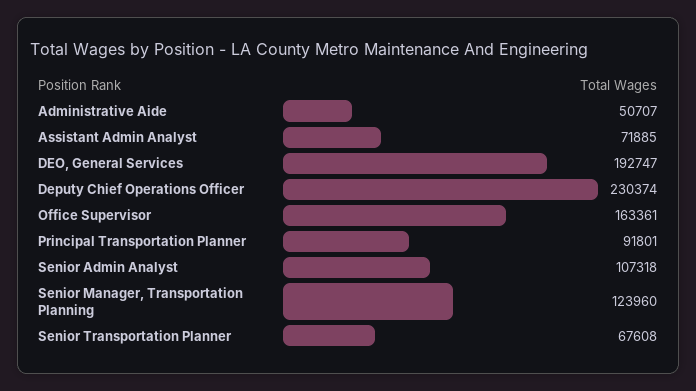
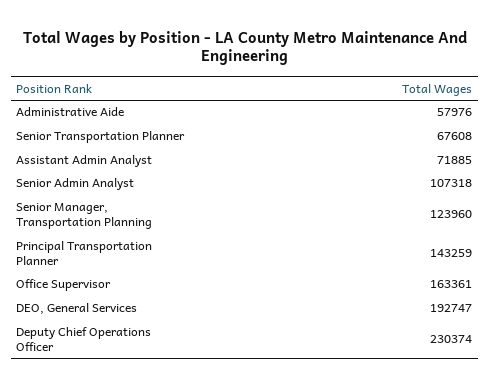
  {
-   "Administrative Aide": 50707,
+   "Administrative Aide": 57976,
    "Assistant Admin Analyst": 71885,
    "DEO, General Services": 192747,
    "Deputy Chief Operations Officer": 230374,
    "Office Supervisor": 163361,
-   "Principal Transportation Planner": 91801,
+   "Principal Transportation Planner": 143259,
    "Senior Admin Analyst": 107318,
    "Senior Manager, Transportation Planning": 123960,
    "Senior Transportation Planner": 67608
  }

